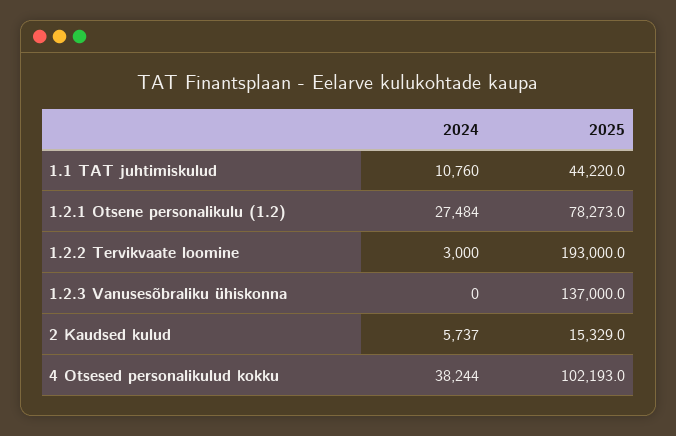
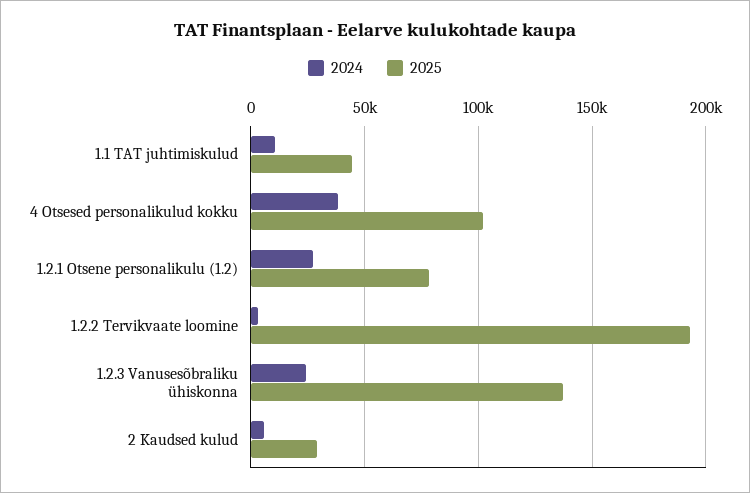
  {
    "2024": {
      "1.1 TAT juhtimiskulud": 10760,
      "1.2.1 Otsene personalikulu (1.2)": 27484,
      "1.2.2 Tervikvaate loomine": 3000,
-     "1.2.3 Vanusesõbraliku ühiskonna": 0,
+     "1.2.3 Vanusesõbraliku ühiskonna": 25000,
      "2 Kaudsed kulud": 5737,
      "4 Otsesed personalikulud kokku": 38244
    },
    "2025": {
      "1.1 TAT juhtimiskulud": 44220,
      "1.2.1 Otsene personalikulu (1.2)": 78273,
      "1.2.2 Tervikvaate loomine": 193000,
      "1.2.3 Vanusesõbraliku ühiskonna": 137000,
-     "2 Kaudsed kulud": 15329,
+     "2 Kaudsed kulud": 30000,
      "4 Otsesed personalikulud kokku": 102193
    }
  }

